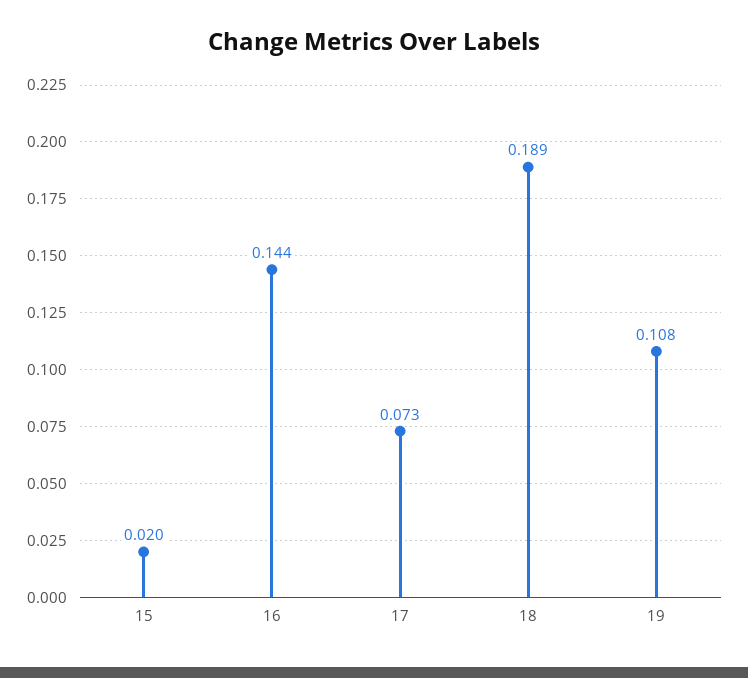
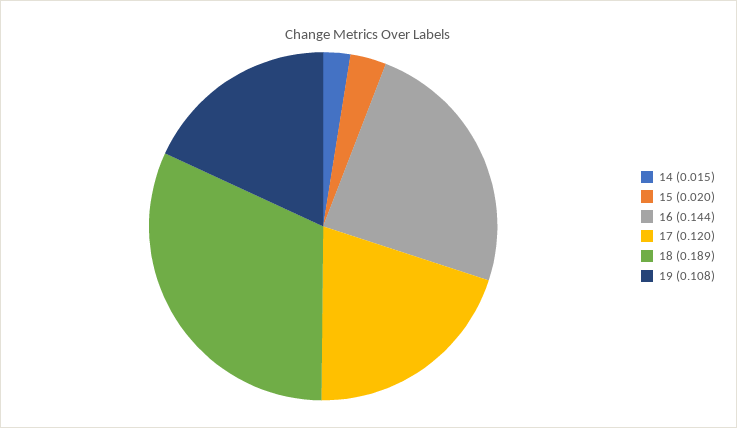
  {
    "15": 0.02,
    "16": 0.144,
-   "17": 0.073,
+   "17": 0.12,
    "18": 0.189,
-   "19": 0.108
+   "19": 0.108,
+   "14": 0.015
  }

